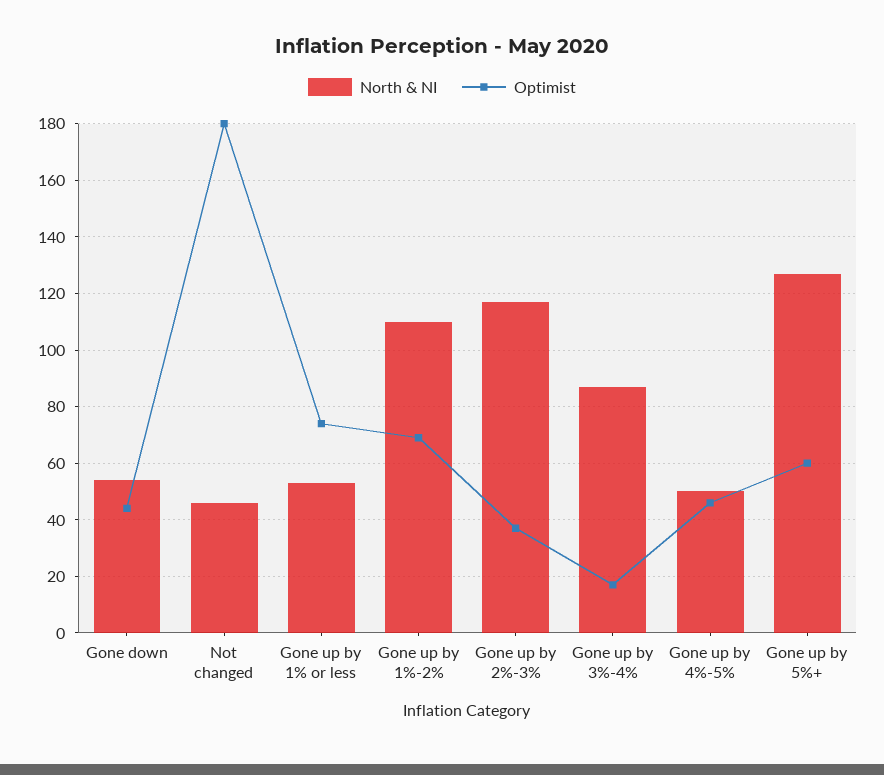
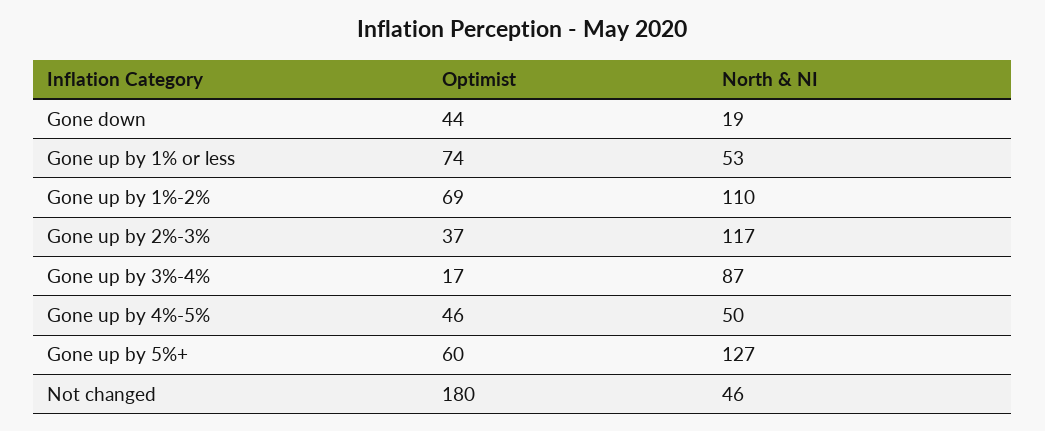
  {
    "North & NI": {
-     "Gone down": 55,
+     "Gone down": 19,
      "Not changed": 46,
      "Gone up by 1% or less": 53,
      "Gone up by 1%-2%": 110,
      "Gone up by 2%-3%": 117,
      "Gone up by 3%-4%": 87,
      "Gone up by 4%-5%": 50,
      "Gone up by 5%+": 127
    },
    "Optimist": {
      "Gone down": 44,
      "Not changed": 180,
      "Gone up by 1% or less": 74,
      "Gone up by 1%-2%": 69,
      "Gone up by 2%-3%": 37,
      "Gone up by 3%-4%": 17,
      "Gone up by 4%-5%": 46,
      "Gone up by 5%+": 60
    }
  }

